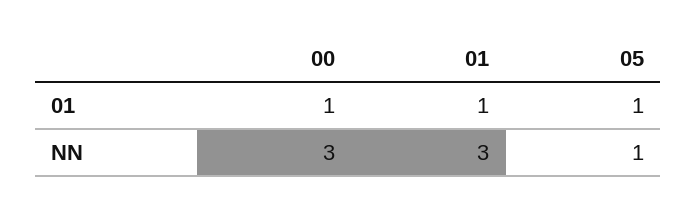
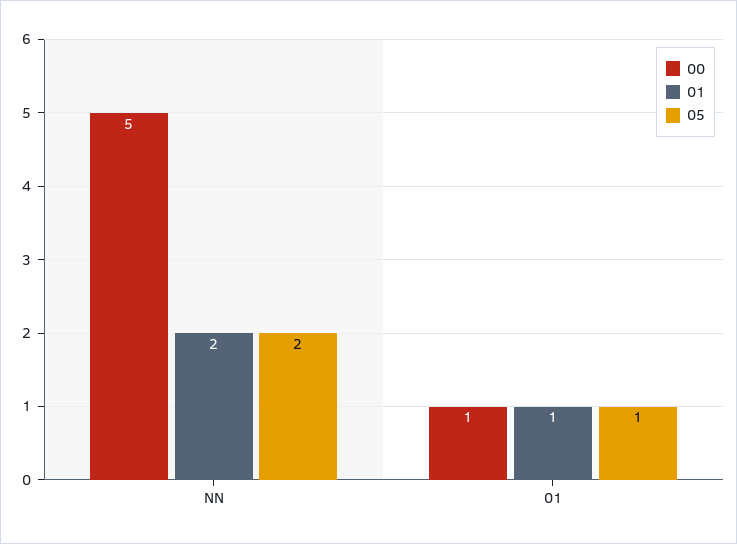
  {
    "00": {
      "01": 1,
-     "NN": 3
+     "NN": 5
    },
    "01": {
      "01": 1,
-     "NN": 3
+     "NN": 2
    },
    "05": {
      "01": 1,
-     "NN": 1
+     "NN": 2
    }
  }

